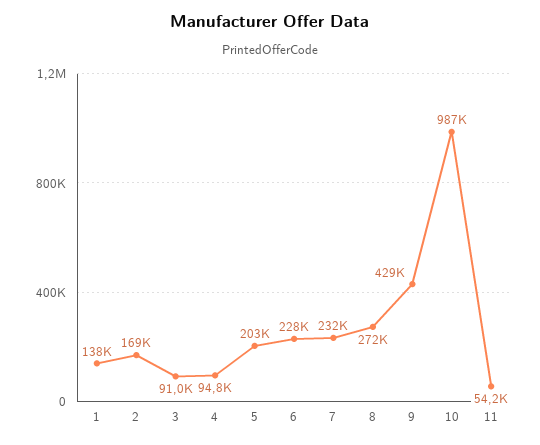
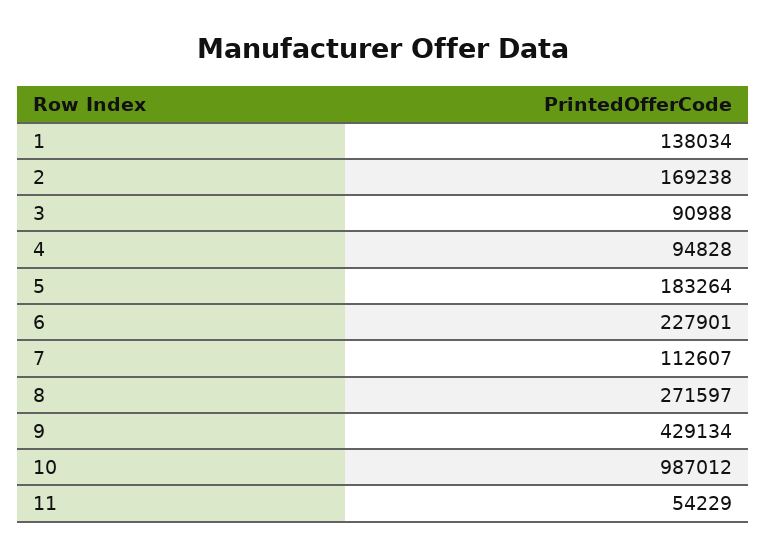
  {
    "1": 138034,
    "2": 169238,
    "3": 90988,
    "4": 94828,
-   "5": 203000,
+   "5": 183264,
    "6": 227901,
-   "7": 232000,
+   "7": 112607,
    "8": 271597,
    "9": 429134,
    "10": 987012,
    "11": 54229
  }

